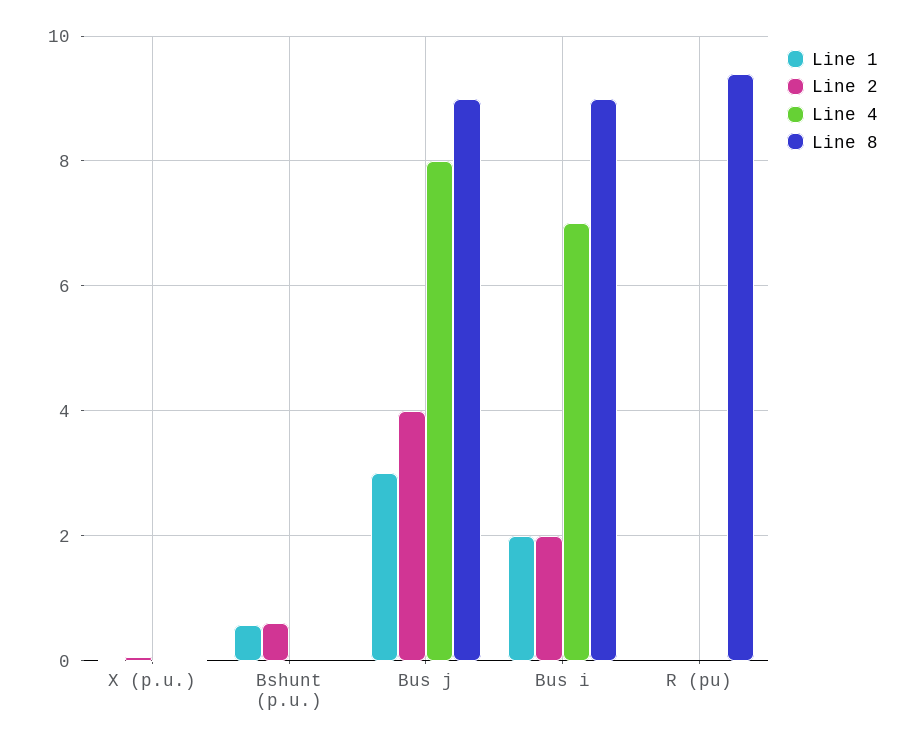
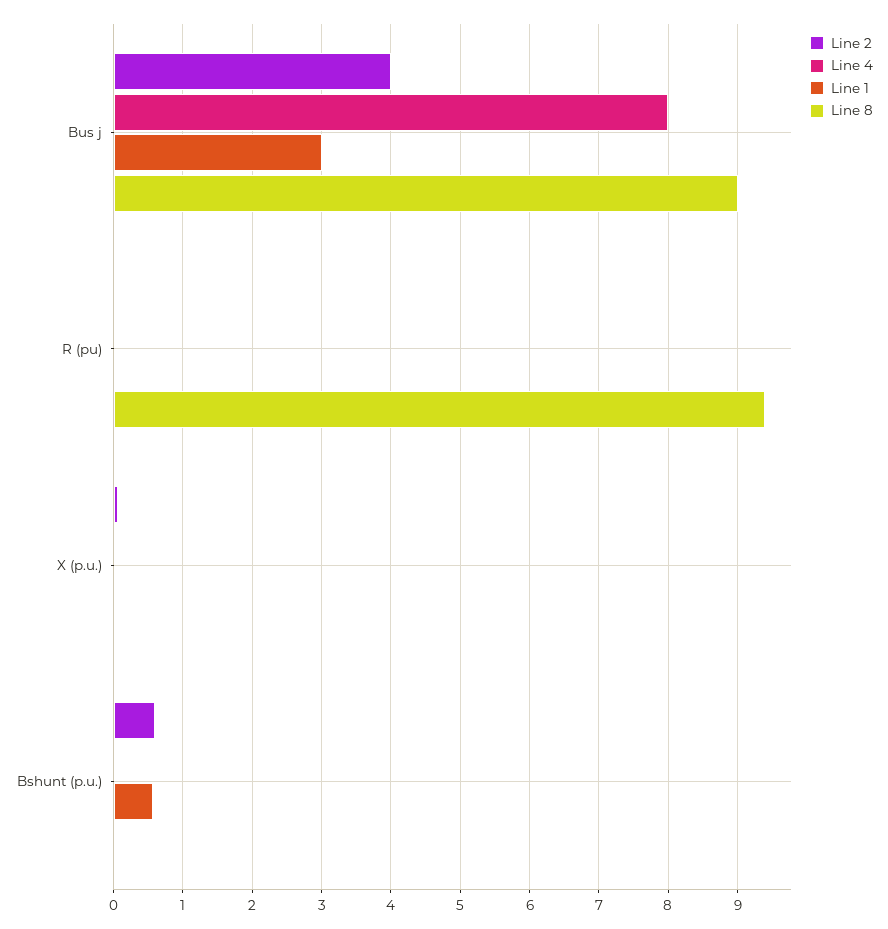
  {
    "Line 1": {
      "X (p.u.)": 0,
      "Bshunt (p.u.)": 0.6,
      "Bus j": 3,
-     "Bus i": 2,
      "R (pu)": 0
    },
    "Line 2": {
      "X (p.u.)": 0.1,
      "Bshunt (p.u.)": 0.6,
      "Bus j": 4,
-     "Bus i": 2,
      "R (pu)": 0
    },
    "Line 4": {
      "X (p.u.)": 0,
      "Bshunt (p.u.)": 0,
      "Bus j": 8,
-     "Bus i": 7,
      "R (pu)": 0
    },
    "Line 8": {
      "X (p.u.)": 0,
      "Bshunt (p.u.)": 0,
      "Bus j": 9,
-     "Bus i": 9,
      "R (pu)": 9.4
    }
  }

